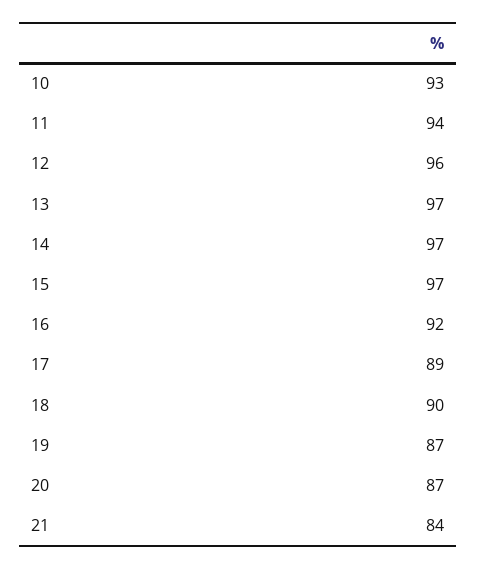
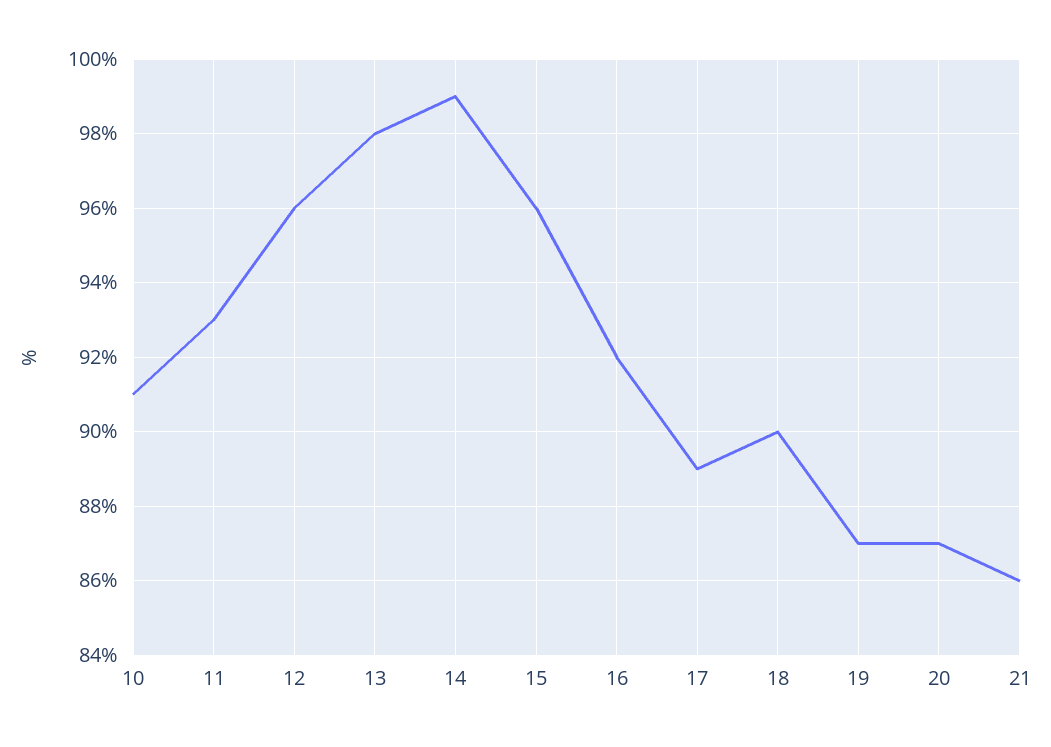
  {
-   "10": 93,
+   "10": 91,
-   "11": 94,
+   "11": 93,
    "12": 96,
-   "13": 97,
+   "13": 98,
-   "14": 97,
+   "14": 99,
-   "15": 97,
+   "15": 96,
    "16": 92,
    "17": 89,
    "18": 90,
    "19": 87,
    "20": 87,
-   "21": 84
+   "21": 86
  }

